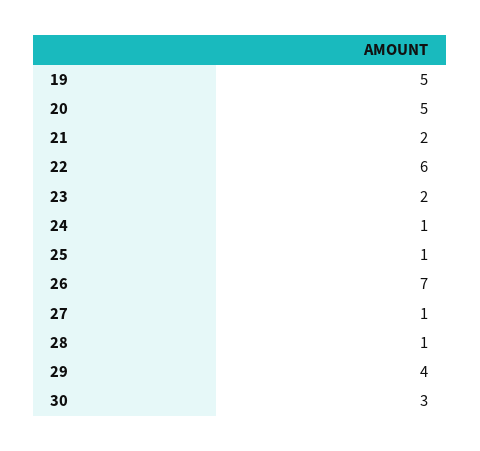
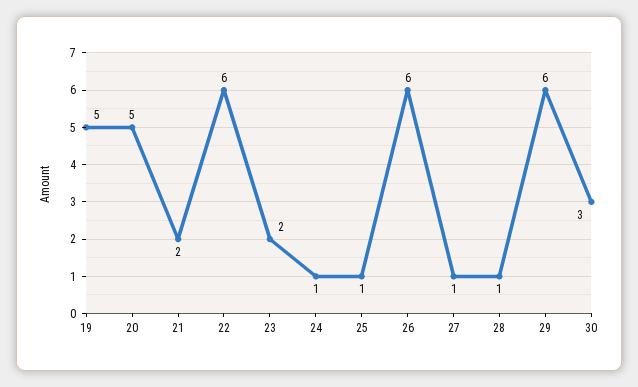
  {
    "19": 5,
    "20": 5,
    "21": 2,
    "22": 6,
    "23": 2,
    "24": 1,
    "25": 1,
-   "26": 7,
+   "26": 6,
    "27": 1,
    "28": 1,
-   "29": 4,
+   "29": 6,
    "30": 3
  }

